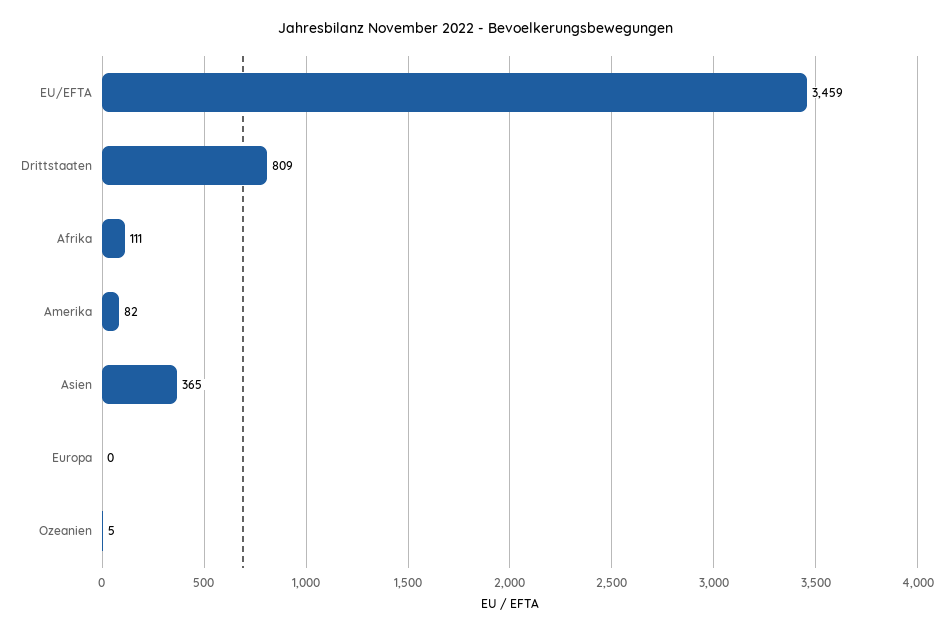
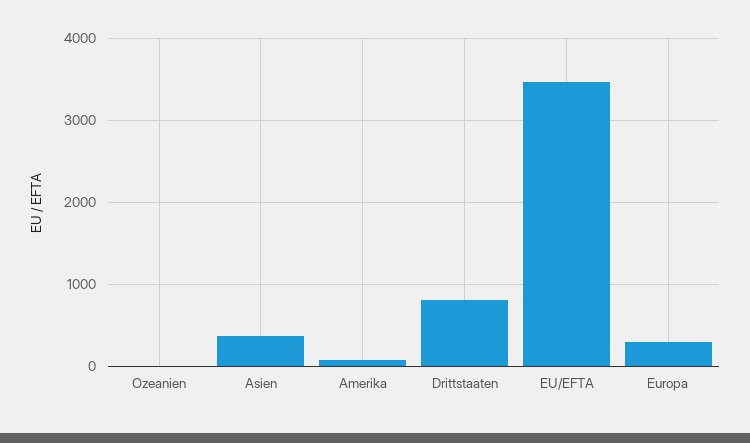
  {
    "EU/EFTA": 3459,
    "Drittstaaten": 809,
-   "Afrika": 111,
    "Amerika": 82,
    "Asien": 365,
-   "Europa": 0,
+   "Europa": 300,
    "Ozeanien": 5
  }

